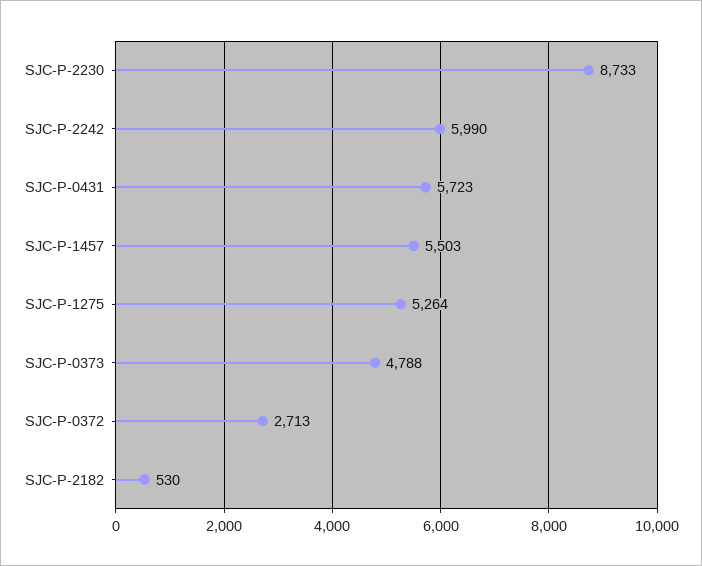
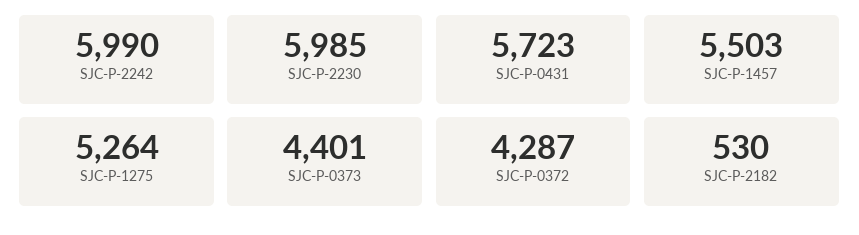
  {
-   "SJC-P-2230": 8733,
+   "SJC-P-2230": 5985,
    "SJC-P-2242": 5990,
    "SJC-P-0431": 5723,
    "SJC-P-1457": 5503,
    "SJC-P-1275": 5264,
-   "SJC-P-0373": 4788,
+   "SJC-P-0373": 4401,
-   "SJC-P-0372": 2713,
+   "SJC-P-0372": 4287,
    "SJC-P-2182": 530
  }

